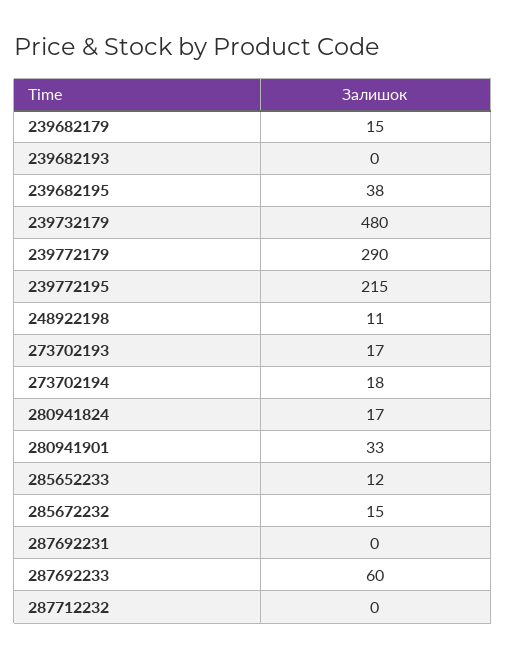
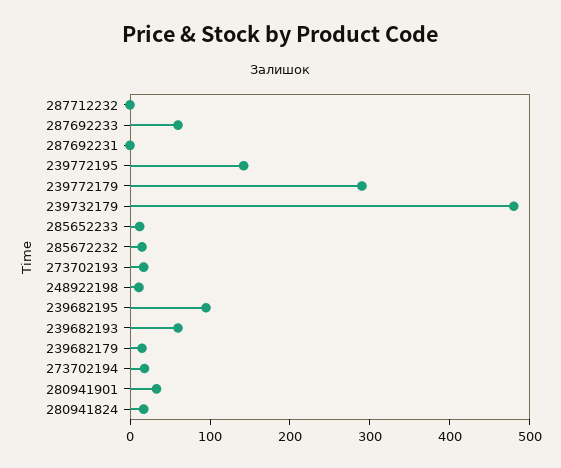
  {
    "239682179": 15,
-   "239682193": 0,
+   "239682193": 60,
-   "239682195": 38,
+   "239682195": 100,
    "239732179": 480,
    "239772179": 290,
-   "239772195": 215,
+   "239772195": 140,
    "248922198": 11,
    "273702193": 17,
    "273702194": 18,
    "280941824": 17,
    "280941901": 33,
    "285652233": 12,
    "285672232": 15,
    "287692231": 0,
    "287692233": 60,
    "287712232": 0
  }

